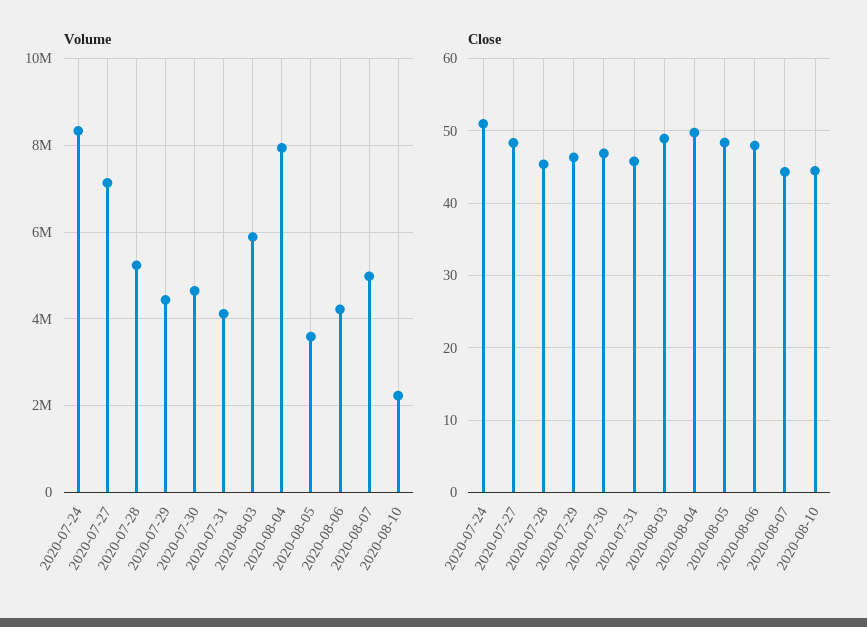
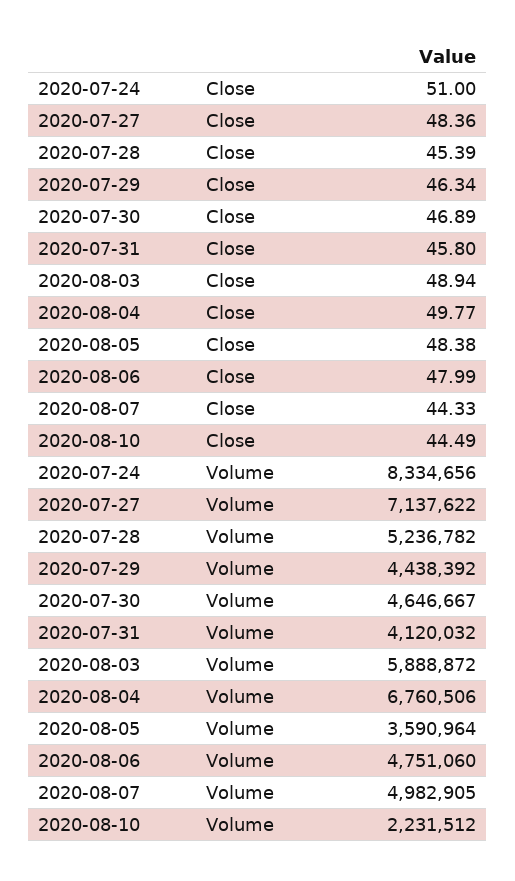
  {
    "Volume": {
      "2020-07-24": 8334656,
      "2020-07-27": 7137622,
      "2020-07-28": 5236782,
      "2020-07-29": 4438392,
      "2020-07-30": 4646667,
      "2020-07-31": 4120032,
      "2020-08-03": 5888872,
-     "2020-08-04": 8000000,
+     "2020-08-04": 6760506,
      "2020-08-05": 3590964,
-     "2020-08-06": 4200000,
+     "2020-08-06": 4751060,
      "2020-08-07": 4982905,
      "2020-08-10": 2231512
    },
    "Close": {
      "2020-07-24": 51,
      "2020-07-27": 48.36,
      "2020-07-28": 45.39,
      "2020-07-29": 46.34,
      "2020-07-30": 46.89,
      "2020-07-31": 45.8,
      "2020-08-03": 48.94,
      "2020-08-04": 49.77,
      "2020-08-05": 48.38,
      "2020-08-06": 47.99,
      "2020-08-07": 44.33,
      "2020-08-10": 44.49
    }
  }

